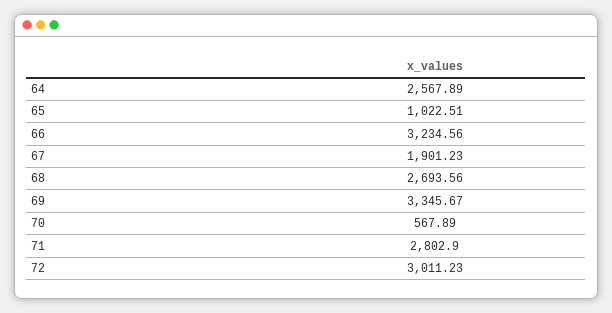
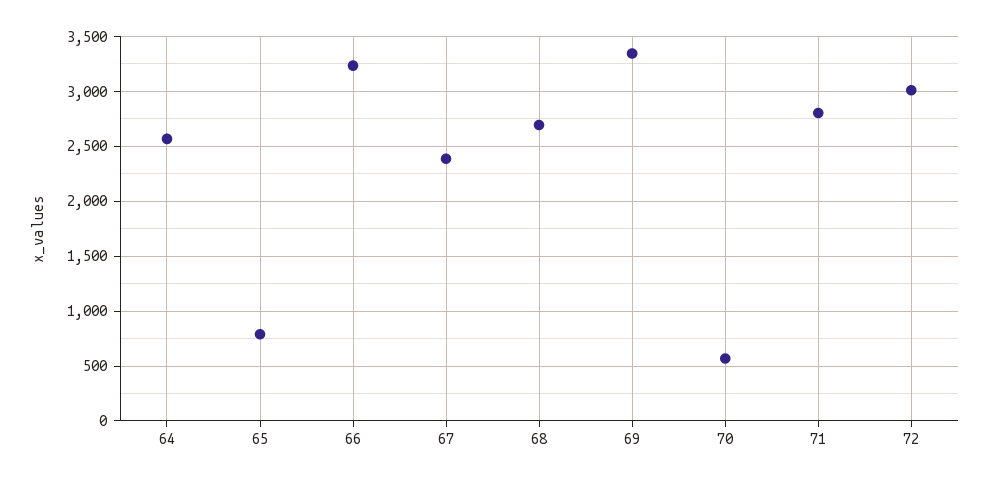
  {
    "64": 2567.89,
-   "65": 1022.51,
+   "65": 800,
    "66": 3234.56,
-   "67": 1901.23,
+   "67": 2400,
    "68": 2693.56,
    "69": 3345.67,
    "70": 567.89,
    "71": 2802.9,
    "72": 3011.23
  }

